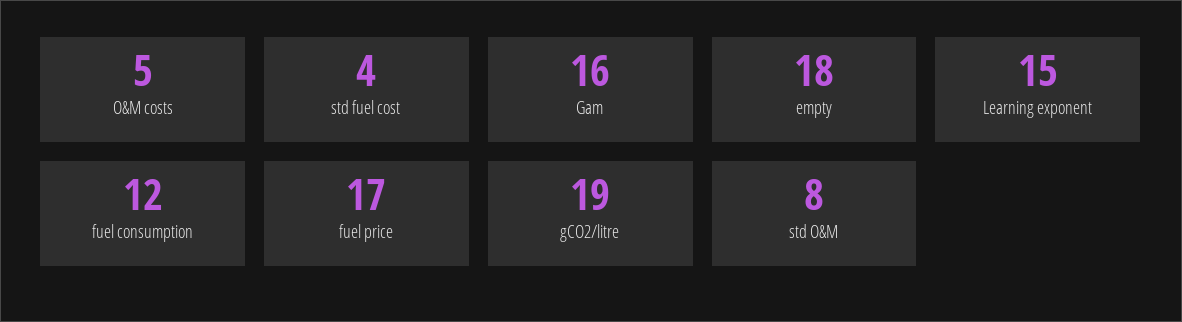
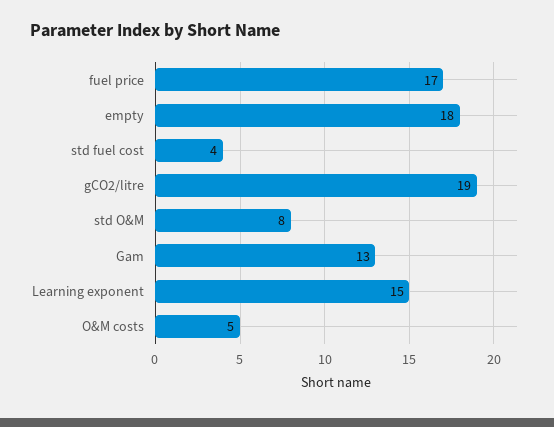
  {
    "O&M costs": 5,
    "std fuel cost": 4,
-   "Gam": 16,
+   "Gam": 13,
    "empty": 18,
    "Learning exponent": 15,
-   "fuel consumption": 12,
    "fuel price": 17,
    "gCO2/litre": 19,
    "std O&M": 8
  }

